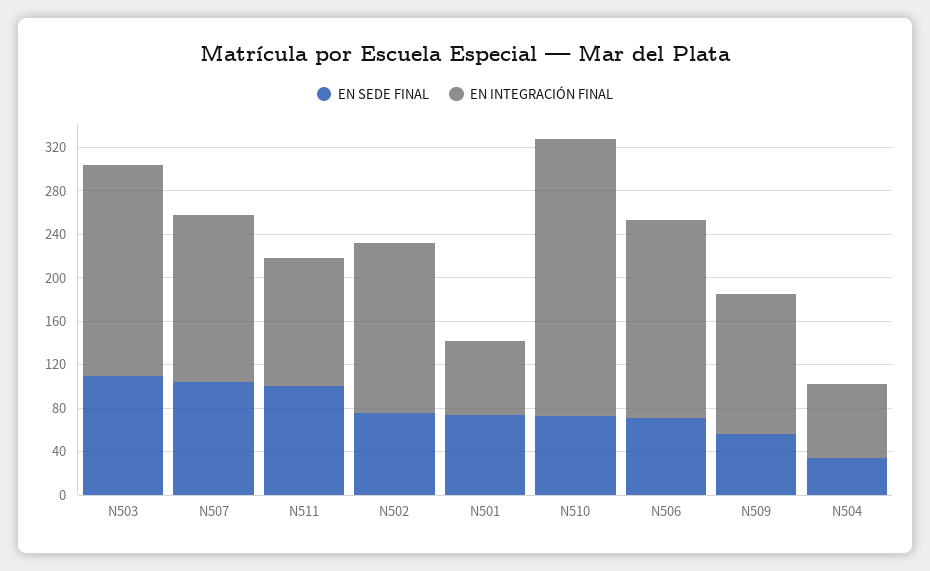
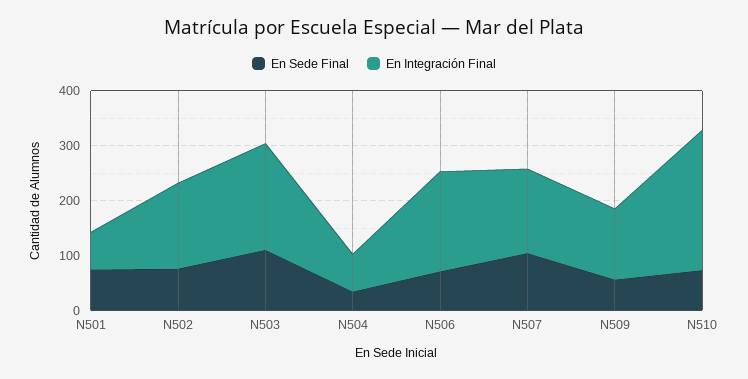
  {
    "EN SEDE FINAL": {
      "N503": 110,
      "N507": 100,
-     "N511": 100,
      "N502": 80,
      "N501": 70,
      "N510": 70,
      "N506": 70,
      "N509": 60,
      "N504": 30
    },
    "EN INTEGRACIÓN FINAL": {
      "N503": 190,
      "N507": 150,
-     "N511": 120,
      "N502": 160,
      "N501": 70,
      "N510": 260,
      "N506": 180,
      "N509": 130,
      "N504": 70
    }
  }

